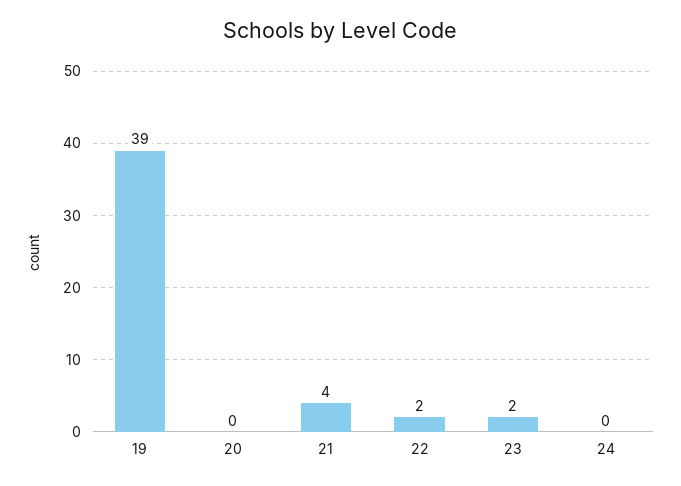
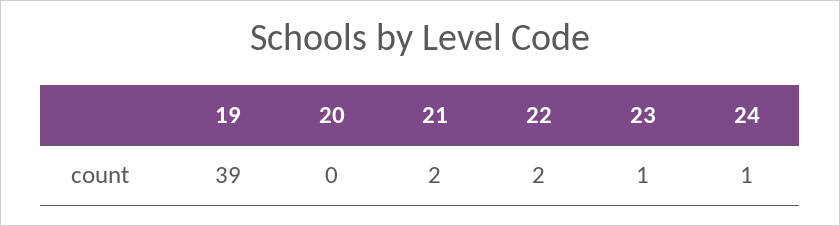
  {
    "19": 39,
    "20": 0,
-   "21": 4,
+   "21": 2,
    "22": 2,
-   "23": 2,
+   "23": 1,
-   "24": 0
+   "24": 1
  }

